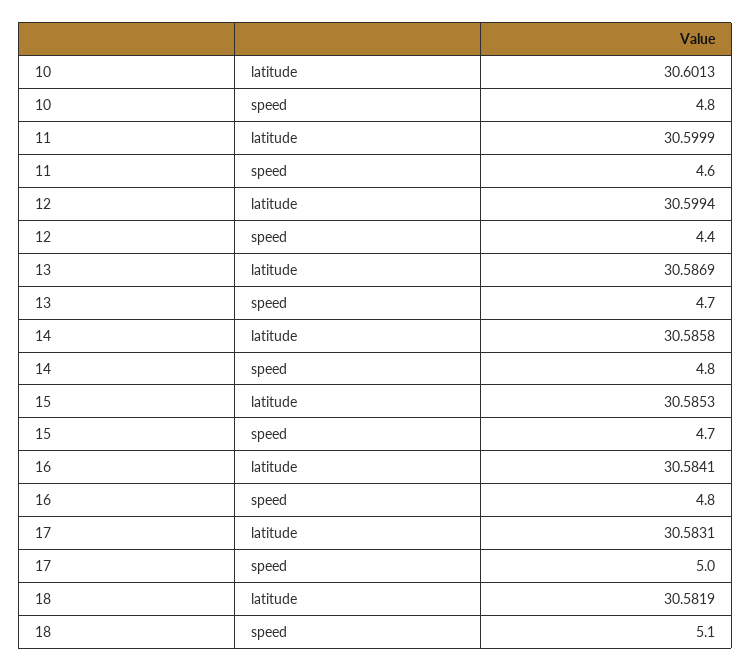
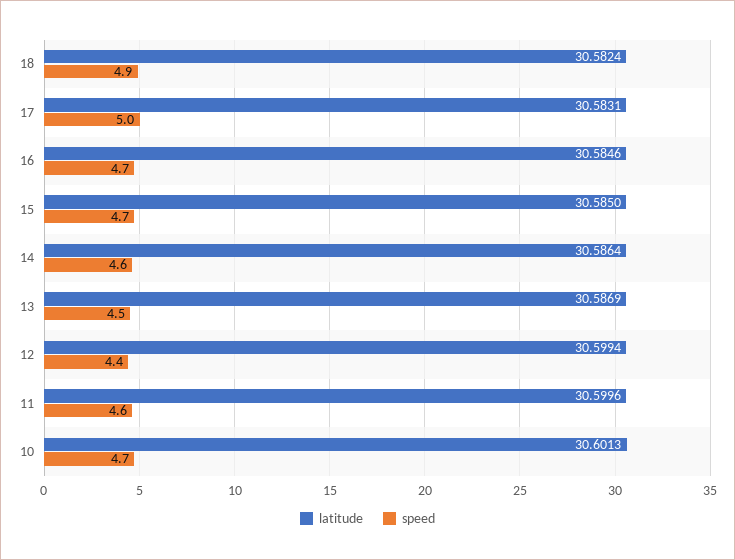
  {
    "latitude": {
      "10": 30.6013,
-     "11": 30.5999,
+     "11": 30.5996,
      "12": 30.5994,
      "13": 30.5869,
-     "14": 30.5858,
+     "14": 30.5864,
-     "15": 30.5853,
+     "15": 30.585,
-     "16": 30.5841,
+     "16": 30.5846,
      "17": 30.5831,
-     "18": 30.5819
+     "18": 30.5824
    },
    "speed": {
-     "10": 4.8,
+     "10": 4.7,
      "11": 4.6,
      "12": 4.4,
-     "13": 4.7,
+     "13": 4.5,
-     "14": 4.8,
+     "14": 4.6,
      "15": 4.7,
-     "16": 4.8,
+     "16": 4.7,
      "17": 5,
-     "18": 5.1
+     "18": 4.9
    }
  }

